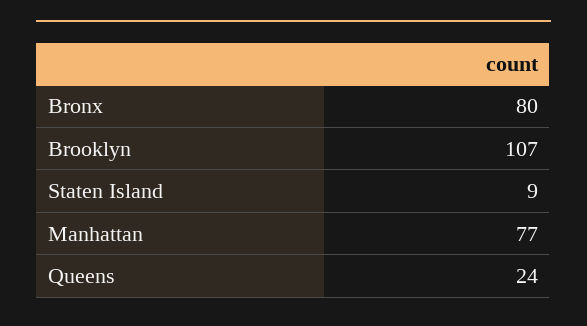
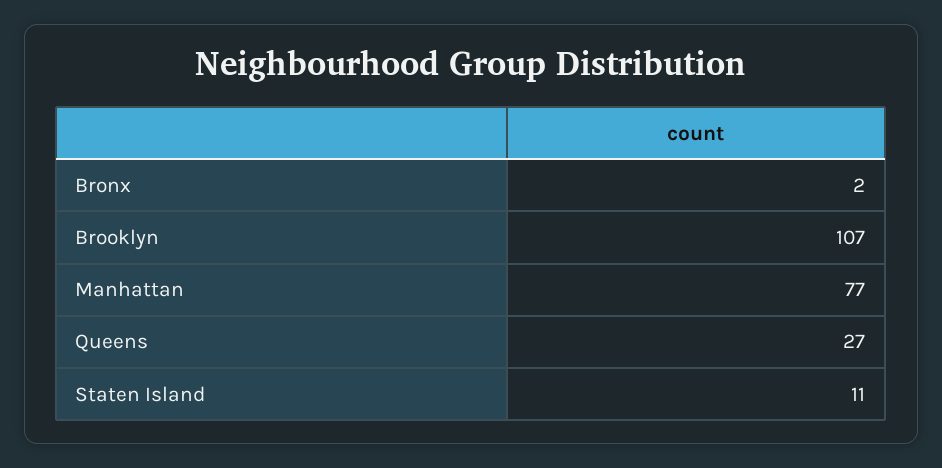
  {
-   "Bronx": 80,
+   "Bronx": 2,
    "Brooklyn": 107,
-   "Staten Island": 9,
+   "Staten Island": 11,
    "Manhattan": 77,
-   "Queens": 24
+   "Queens": 27
  }

